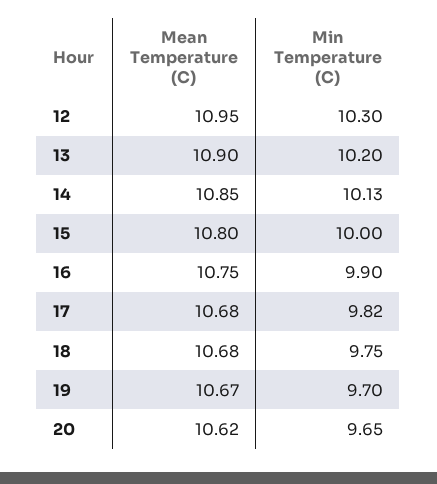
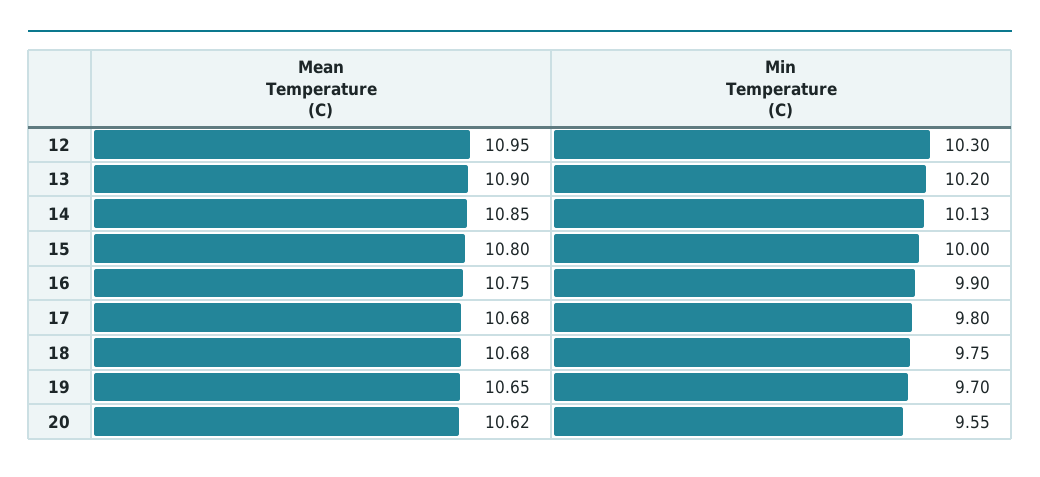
  {
    "Mean Temperature (C)": {
      "12": 10.95,
      "13": 10.9,
      "14": 10.85,
      "15": 10.8,
      "16": 10.75,
      "17": 10.68,
      "18": 10.68,
-     "19": 10.67,
+     "19": 10.65,
      "20": 10.62
    },
    "Min Temperature (C)": {
      "12": 10.3,
      "13": 10.2,
      "14": 10.13,
      "15": 10,
      "16": 9.9,
-     "17": 9.82,
+     "17": 9.8,
      "18": 9.75,
      "19": 9.7,
-     "20": 9.65
+     "20": 9.55
    }
  }

